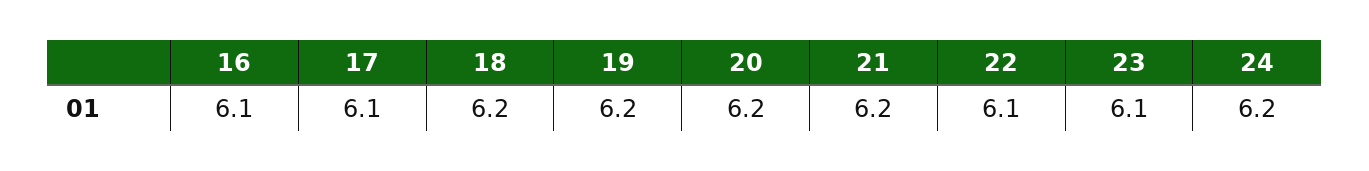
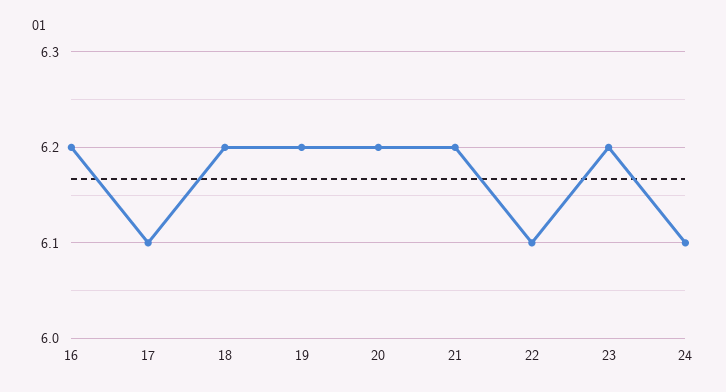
  {
-   "16": 6.1,
+   "16": 6.2,
    "17": 6.1,
    "18": 6.2,
    "19": 6.2,
    "20": 6.2,
    "21": 6.2,
    "22": 6.1,
-   "23": 6.1,
+   "23": 6.2,
-   "24": 6.2
+   "24": 6.1
  }

